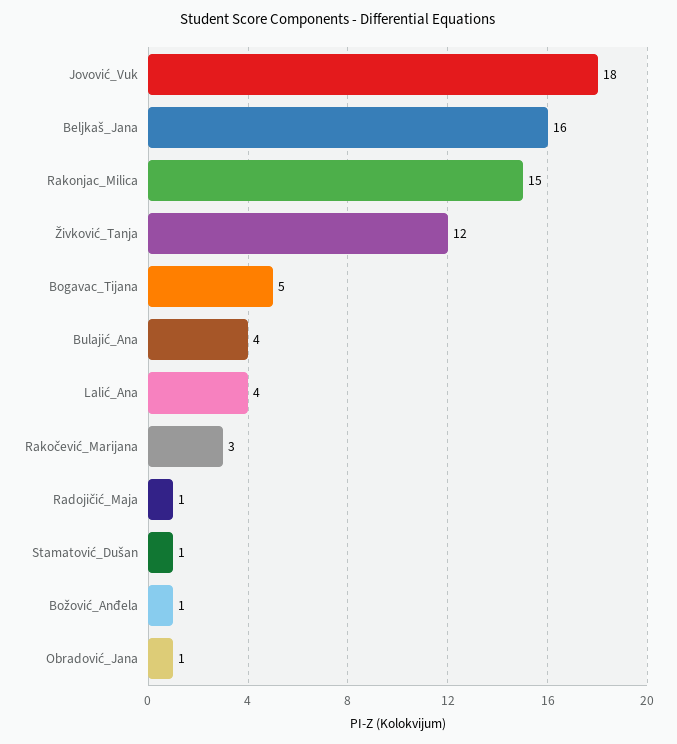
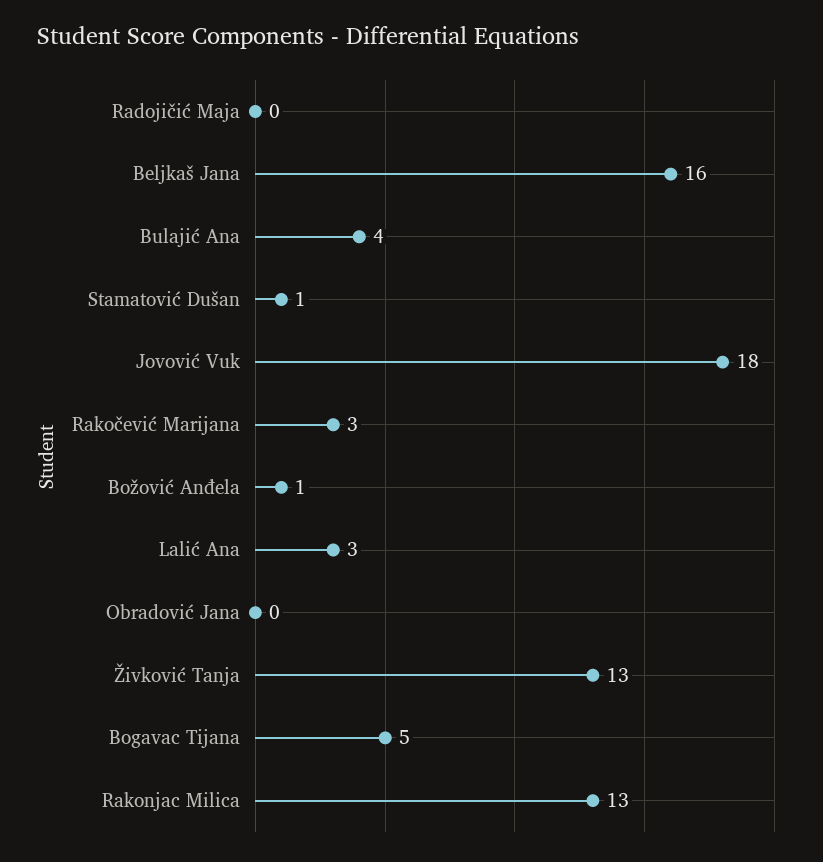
  {
    "Jovović_Vuk": 18,
    "Beljkaš_Jana": 16,
-   "Rakonjac_Milica": 15,
+   "Rakonjac_Milica": 13,
-   "Živković_Tanja": 12,
+   "Živković_Tanja": 13,
    "Bogavac_Tijana": 5,
    "Bulajić_Ana": 4,
-   "Lalić_Ana": 4,
+   "Lalić_Ana": 3,
    "Rakočević_Marijana": 3,
-   "Radojičić_Maja": 1,
+   "Radojičić_Maja": 0,
    "Stamatović_Dušan": 1,
    "Božović_Anđela": 1,
-   "Obradović_Jana": 1
+   "Obradović_Jana": 0
  }

